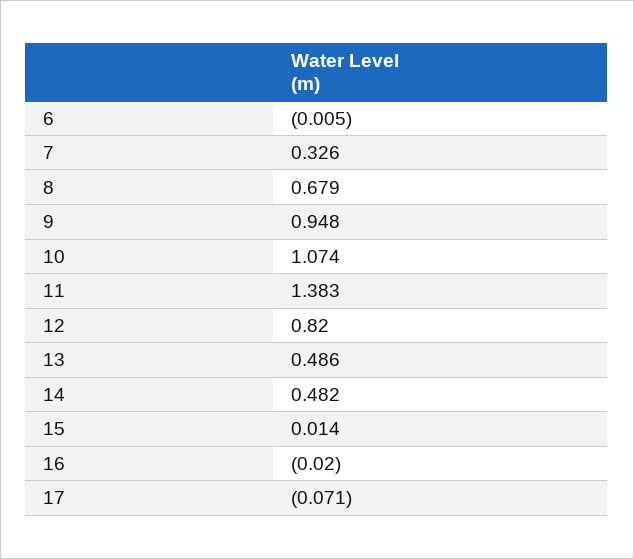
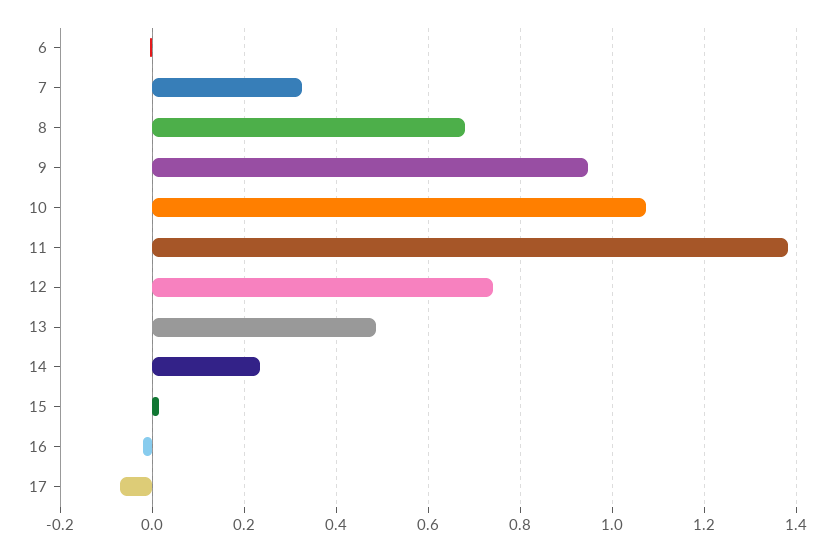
  {
    "6": -0.005,
    "7": 0.326,
    "8": 0.679,
    "9": 0.948,
    "10": 1.074,
    "11": 1.383,
-   "12": 0.82,
+   "12": 0.74,
    "13": 0.486,
-   "14": 0.482,
+   "14": 0.24,
    "15": 0.014,
    "16": -0.02,
    "17": -0.071
  }

